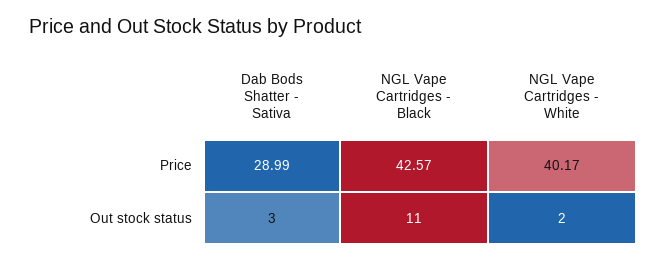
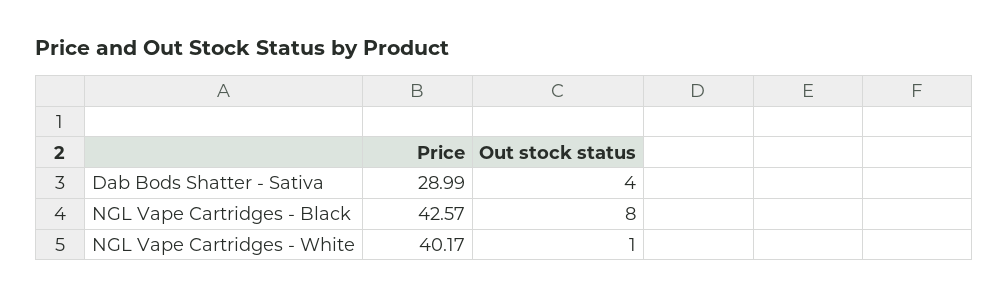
  {
    "Dab Bods Shatter - Sativa": {
      "Price": 28.99,
-     "Out stock status": 3
+     "Out stock status": 4
    },
    "NGL Vape Cartridges - Black": {
      "Price": 42.57,
-     "Out stock status": 11
+     "Out stock status": 8
    },
    "NGL Vape Cartridges - White": {
      "Price": 40.17,
-     "Out stock status": 2
+     "Out stock status": 1
    }
  }

